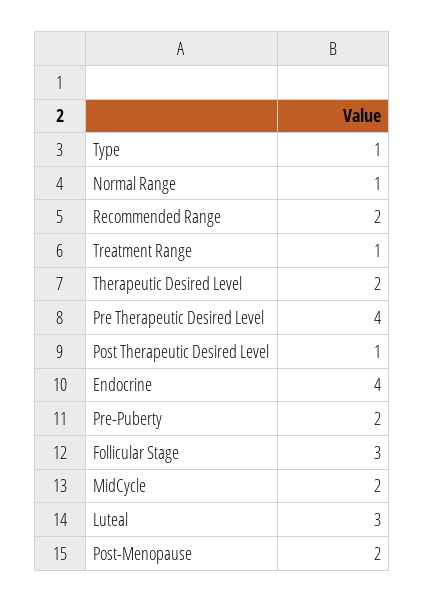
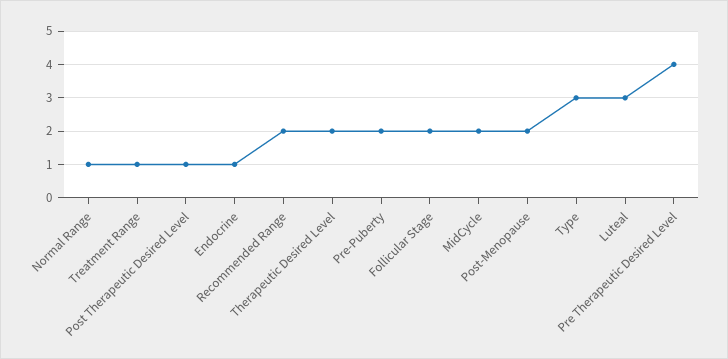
  {
-   "Type": 1,
+   "Type": 3,
    "Normal Range": 1,
    "Recommended Range": 2,
    "Treatment Range": 1,
    "Therapeutic Desired Level": 2,
    "Pre Therapeutic Desired Level": 4,
    "Post Therapeutic Desired Level": 1,
-   "Endocrine": 4,
+   "Endocrine": 1,
    "Pre-Puberty": 2,
-   "Follicular Stage": 3,
+   "Follicular Stage": 2,
    "MidCycle": 2,
    "Luteal": 3,
    "Post-Menopause": 2
  }

